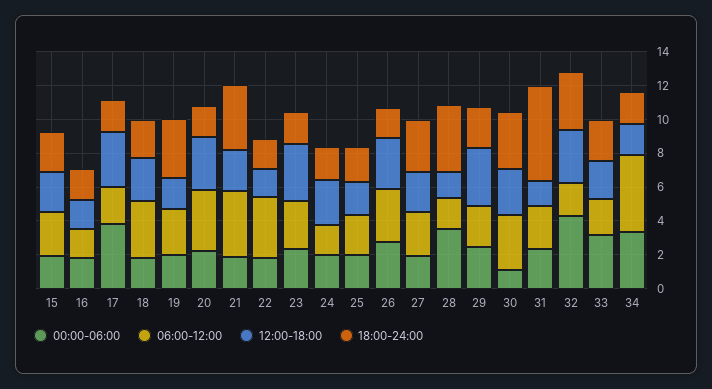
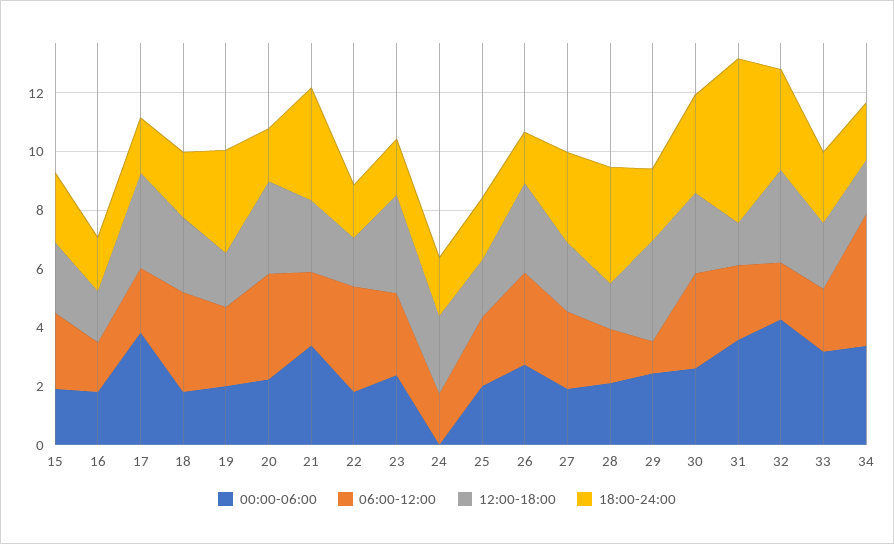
  {
    "00:00-06:00": {
      "15": 2,
      "16": 2,
      "17": 4,
      "18": 2,
      "19": 2,
      "20": 2,
-     "21": 2,
+     "21": 3.5,
      "22": 2,
      "23": 2.5,
-     "24": 2,
+     "24": 0,
      "25": 2,
      "26": 2.5,
      "27": 2,
-     "28": 3.5,
+     "28": 2,
      "29": 2.5,
-     "30": 1,
+     "30": 2.5,
-     "31": 2.5,
+     "31": 3.5,
      "32": 4.5,
      "33": 3,
      "34": 3.5
    },
    "06:00-12:00": {
      "15": 2.5,
      "16": 1.5,
      "17": 2,
      "18": 3.5,
      "19": 2.5,
      "20": 3.5,
-     "21": 4,
+     "21": 2.5,
      "22": 3.5,
      "23": 3,
      "24": 2,
      "25": 2.5,
      "26": 3,
      "27": 2.5,
      "28": 2,
-     "29": 2.5,
+     "29": 1,
      "30": 3.5,
      "31": 2.5,
      "32": 2,
      "33": 2,
      "34": 4.5
    },
    "12:00-18:00": {
      "15": 2.5,
      "16": 2,
      "17": 3.5,
      "18": 2.5,
      "19": 2,
      "20": 3,
      "21": 2.5,
      "22": 1.5,
      "23": 3.5,
      "24": 2.5,
      "25": 2,
      "26": 3,
      "27": 2.5,
      "28": 1.5,
      "29": 3.5,
      "30": 3,
      "31": 1.5,
      "32": 3,
      "33": 2.5,
      "34": 2
    },
    "18:00-24:00": {
      "15": 2.5,
      "16": 2,
      "17": 2,
      "18": 2,
      "19": 3.5,
      "20": 2,
      "21": 4,
      "22": 2,
      "23": 2,
      "24": 2,
      "25": 2,
      "26": 1.5,
      "27": 3,
      "28": 4,
      "29": 2.5,
      "30": 3.5,
      "31": 5.5,
      "32": 3.5,
      "33": 2.5,
      "34": 2
    }
  }

